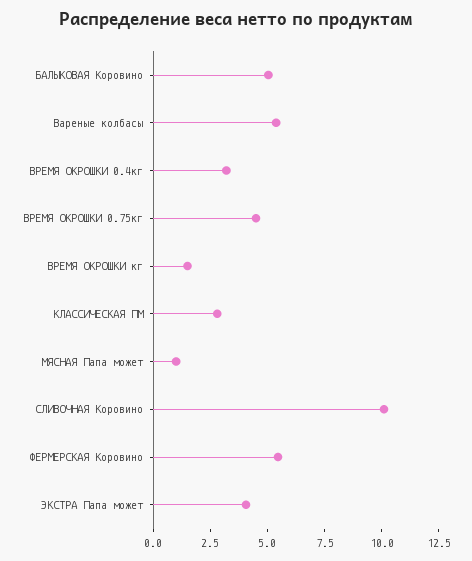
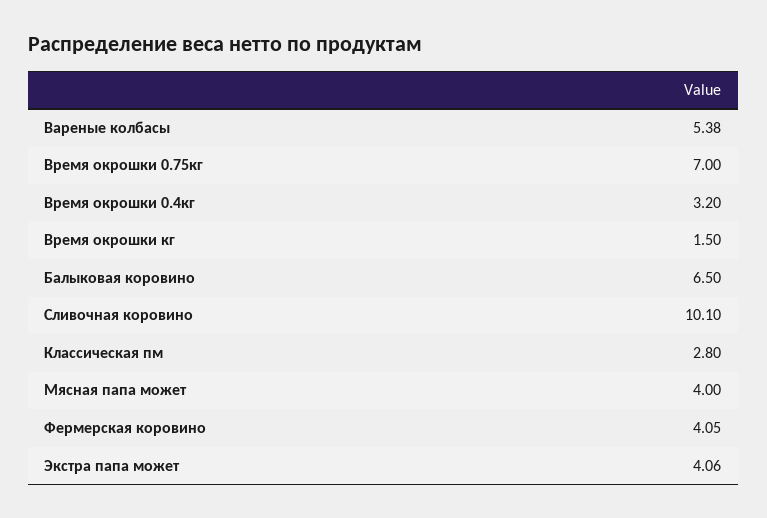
  {
-   "БАЛЫКОВАЯ Коровино": 5,
+   "БАЛЫКОВАЯ Коровино": 6.5,
    "Вареные колбасы": 5.38,
    "ВРЕМЯ ОКРОШКИ 0.4кг": 3.2,
-   "ВРЕМЯ ОКРОШКИ 0.75кг": 4.5,
+   "ВРЕМЯ ОКРОШКИ 0.75кг": 7,
    "ВРЕМЯ ОКРОШКИ кг": 1.5,
    "КЛАССИЧЕСКАЯ ПМ": 2.8,
-   "МЯСНАЯ Папа может": 1,
+   "МЯСНАЯ Папа может": 4,
    "СЛИВОЧНАЯ Коровино": 10.1,
-   "ФЕРМЕРСКАЯ Коровино": 5.5,
+   "ФЕРМЕРСКАЯ Коровино": 4.05,
    "ЭКСТРА Папа может": 4.06
  }

